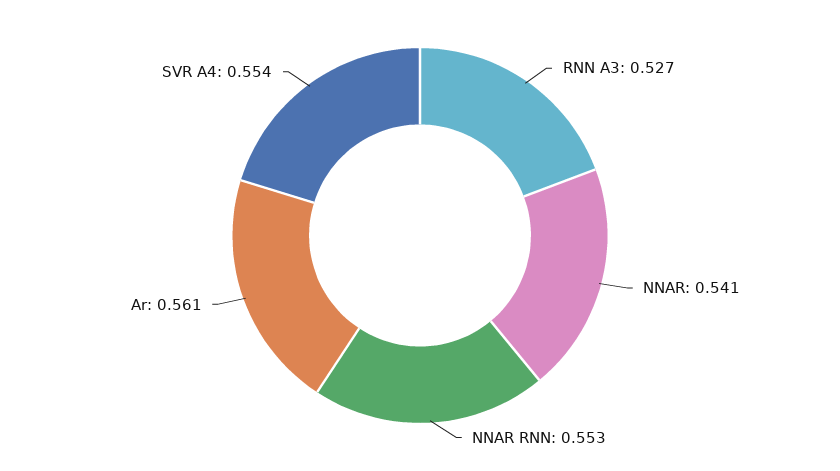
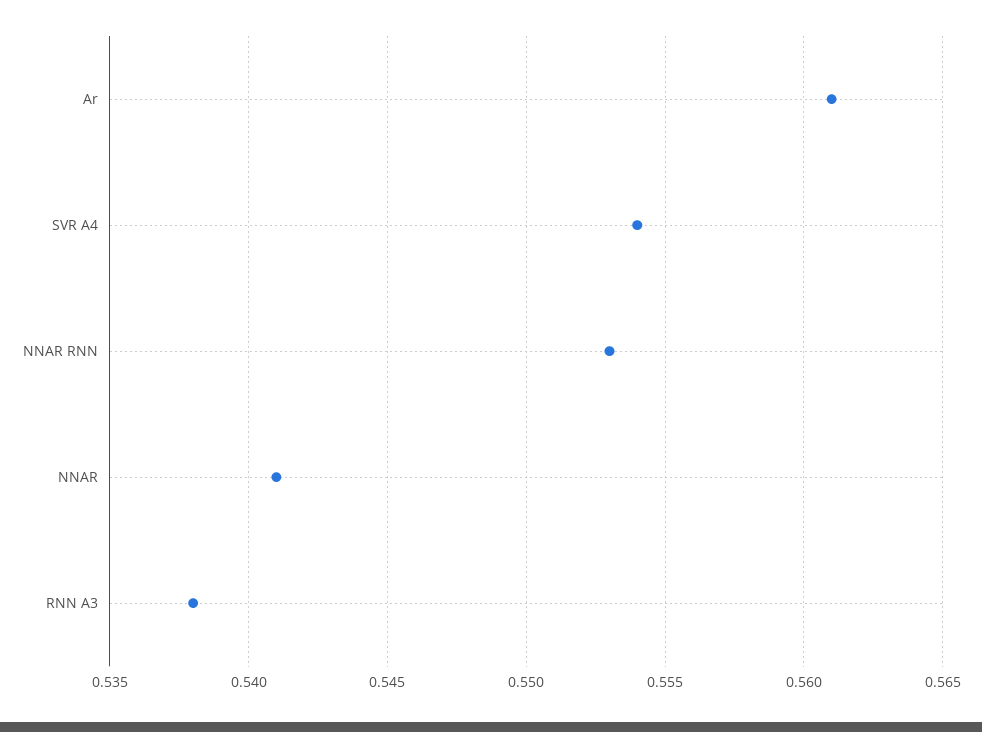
  {
-   "RNN A3": 0.527,
+   "RNN A3": 0.538,
    "NNAR": 0.541,
    "NNAR RNN": 0.553,
    "Ar": 0.561,
    "SVR A4": 0.554
  }

